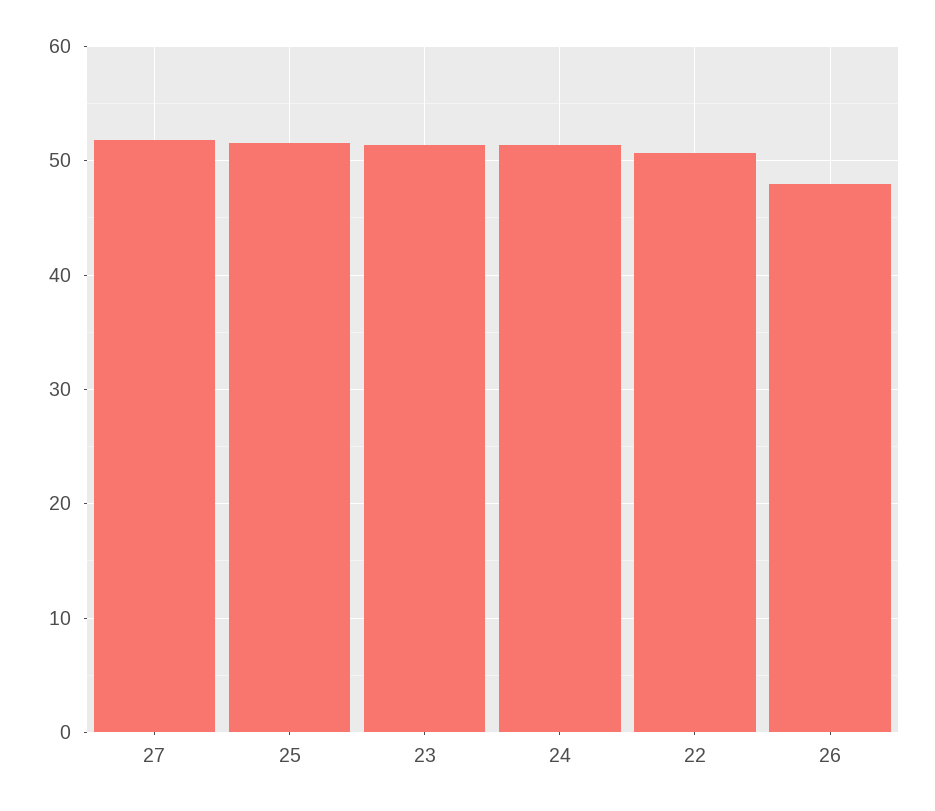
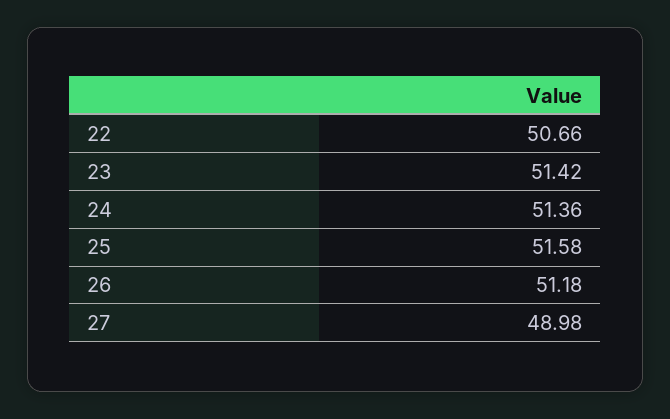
  {
-   "27": 52,
+   "27": 48.98,
    "25": 51.58,
    "23": 51.42,
    "24": 51.36,
    "22": 50.66,
-   "26": 48
+   "26": 51.18
  }

